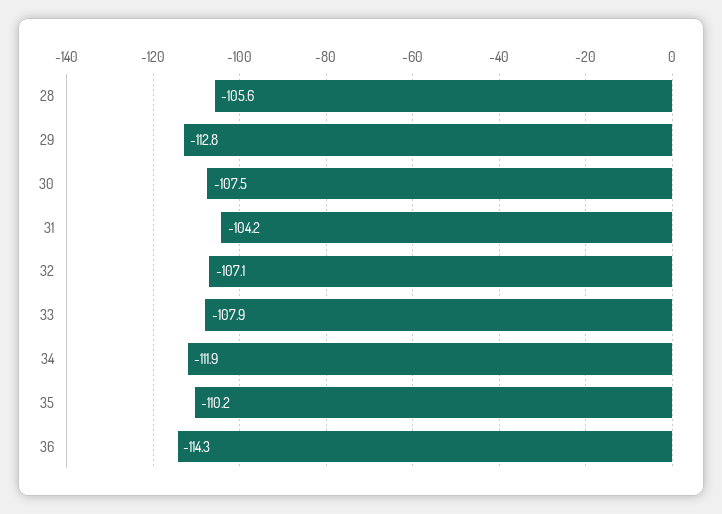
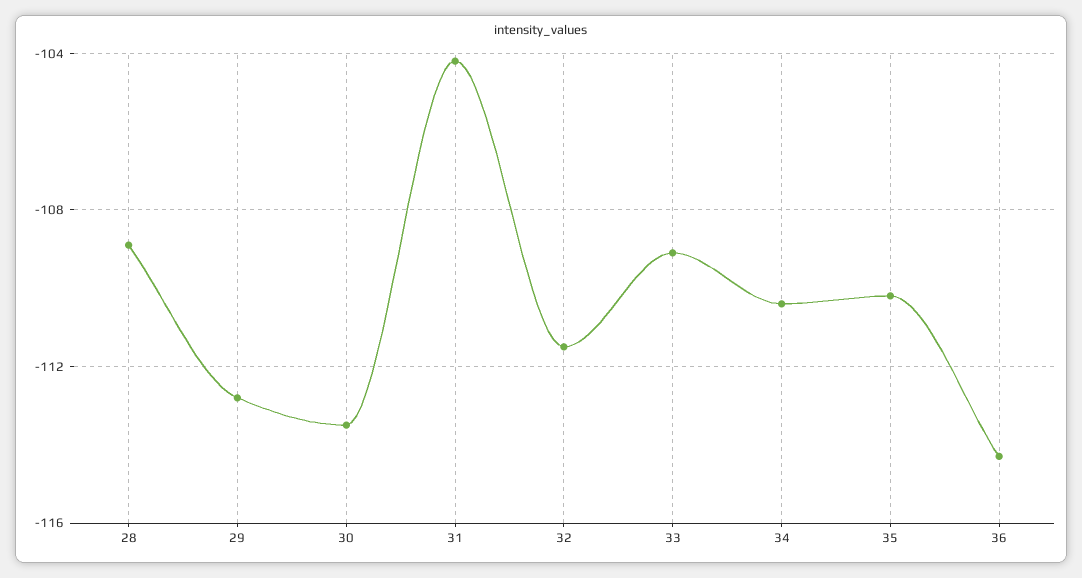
  {
-   "28": -105.6,
+   "28": -109,
    "29": -112.8,
-   "30": -107.5,
+   "30": -113.5,
    "31": -104.2,
-   "32": -107.1,
+   "32": -111.5,
-   "33": -107.9,
+   "33": -109,
-   "34": -111.9,
+   "34": -110.5,
    "35": -110.2,
    "36": -114.3
  }

